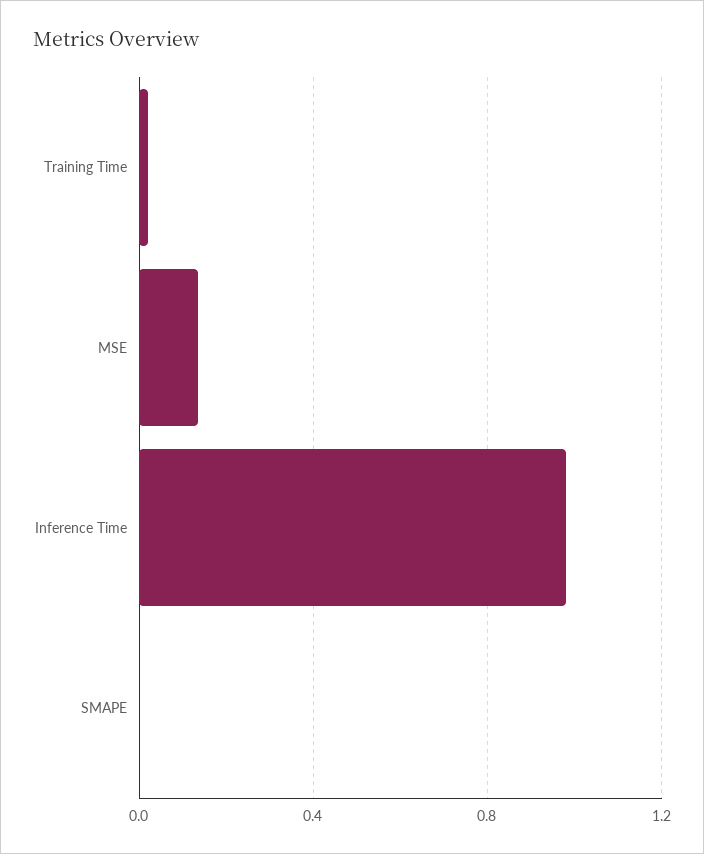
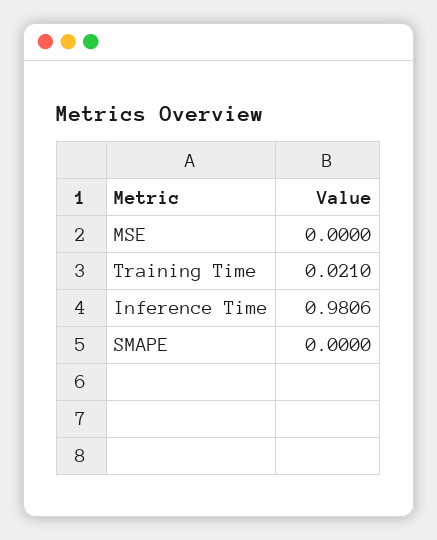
  {
    "Training Time": 0.021,
-   "MSE": 0.15,
+   "MSE": 0,
    "Inference Time": 0.9806,
    "SMAPE": 0
  }

